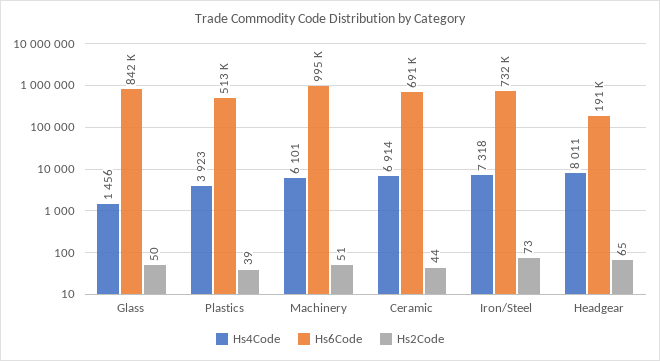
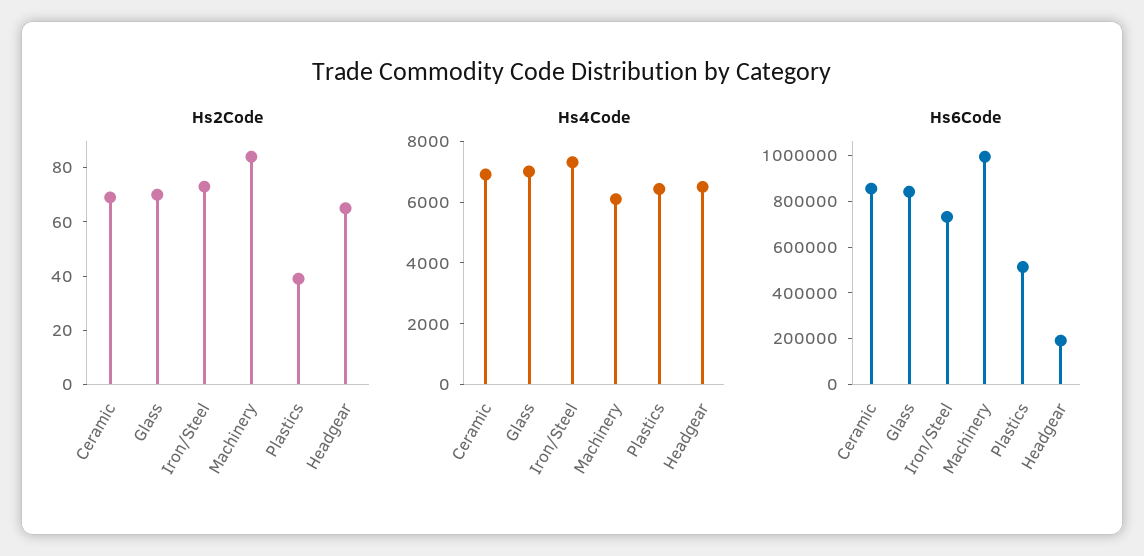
  {
    "Hs4Code": {
-     "Glass": 1456,
+     "Glass": 7000,
-     "Plastics": 3923,
+     "Plastics": 6500,
      "Machinery": 6101,
      "Ceramic": 6914,
      "Iron/Steel": 7318,
-     "Headgear": 8011
+     "Headgear": 6500
    },
    "Hs6Code": {
      "Glass": 842000,
      "Plastics": 513000,
      "Machinery": 995000,
-     "Ceramic": 691000,
+     "Ceramic": 850000,
      "Iron/Steel": 732000,
      "Headgear": 191000
    },
    "Hs2Code": {
-     "Glass": 50,
+     "Glass": 70,
      "Plastics": 39,
-     "Machinery": 51,
+     "Machinery": 85,
-     "Ceramic": 44,
+     "Ceramic": 70,
      "Iron/Steel": 73,
      "Headgear": 65
    }
  }

